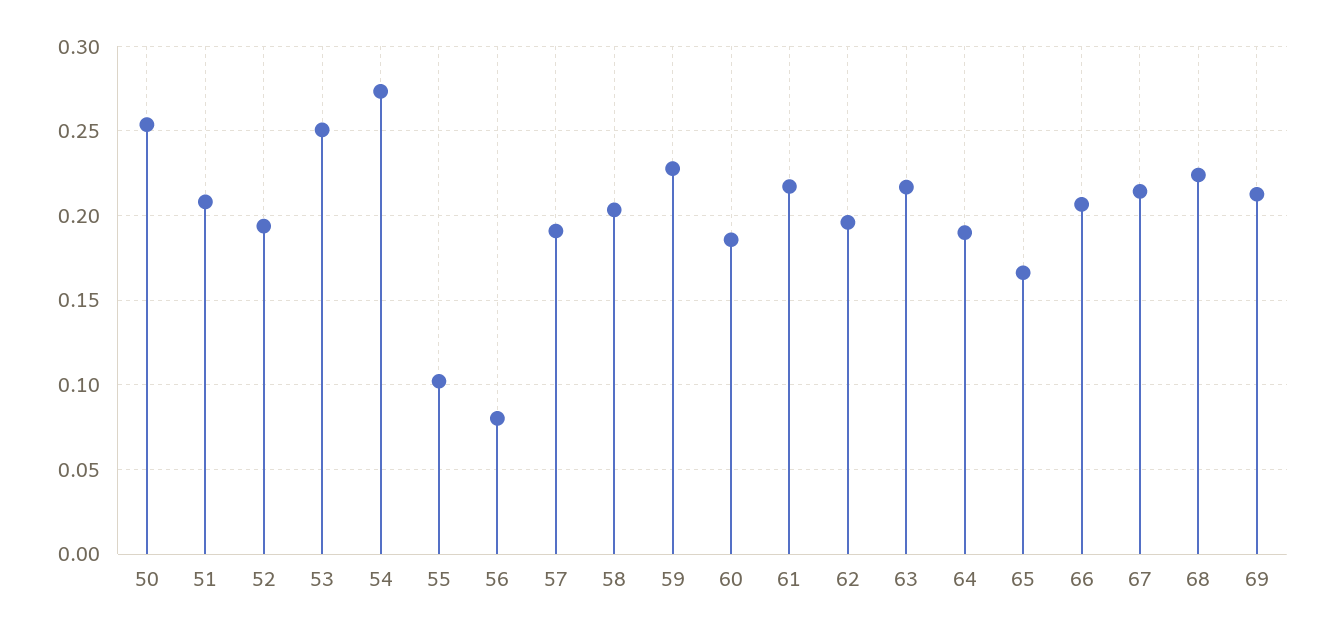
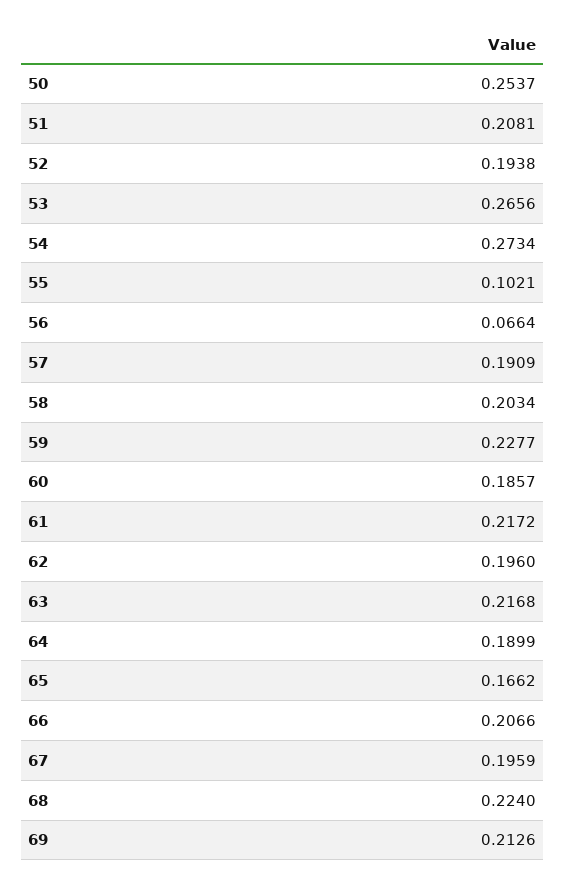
  {
    "50": 0.2537,
    "51": 0.2081,
    "52": 0.1938,
-   "53": 0.25,
+   "53": 0.2656,
    "54": 0.2734,
    "55": 0.1021,
-   "56": 0.08,
+   "56": 0.0664,
    "57": 0.1909,
    "58": 0.2034,
    "59": 0.2277,
    "60": 0.1857,
    "61": 0.2172,
    "62": 0.196,
    "63": 0.2168,
    "64": 0.1899,
    "65": 0.1662,
    "66": 0.2066,
-   "67": 0.215,
+   "67": 0.1959,
    "68": 0.224,
    "69": 0.2126
  }

